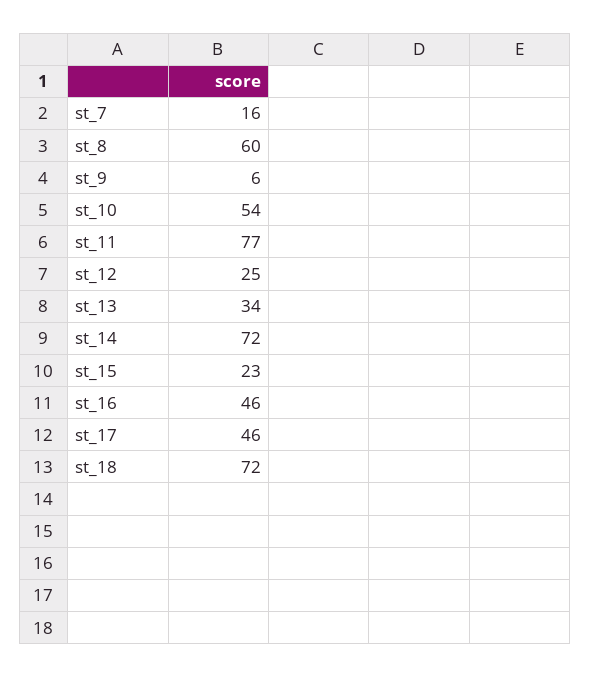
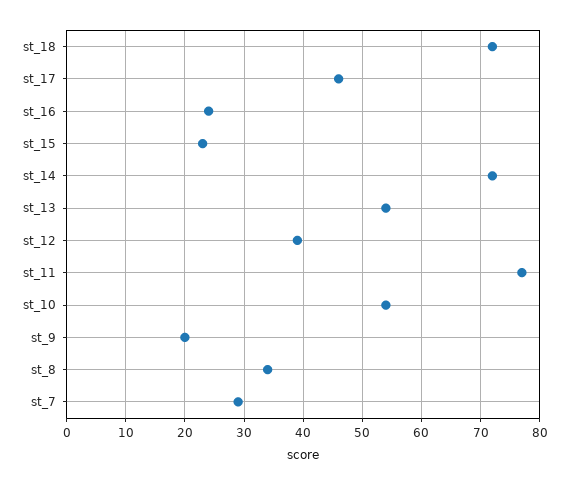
  {
-   "st_7": 16,
+   "st_7": 30,
-   "st_8": 60,
+   "st_8": 35,
-   "st_9": 6,
+   "st_9": 20,
    "st_10": 54,
    "st_11": 77,
-   "st_12": 25,
+   "st_12": 40,
-   "st_13": 34,
+   "st_13": 55,
    "st_14": 72,
    "st_15": 23,
-   "st_16": 46,
+   "st_16": 25,
    "st_17": 46,
    "st_18": 72
  }

